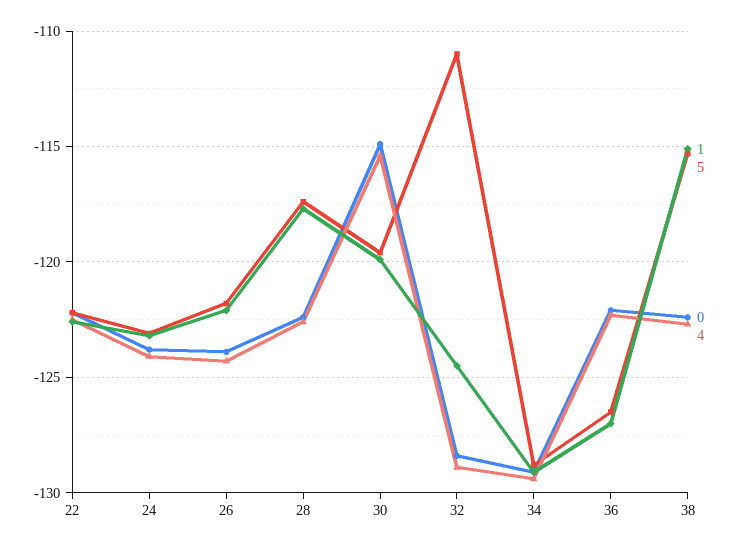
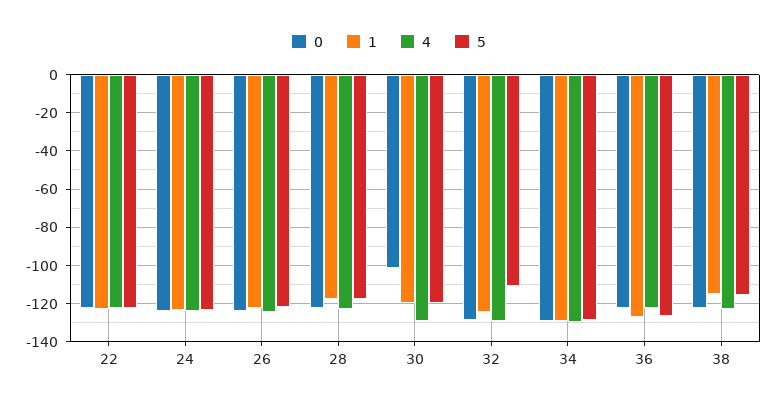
  {
    "1": {
      "22": -122.5,
      "24": -123,
      "26": -122,
      "28": -117.5,
      "30": -120,
      "32": -124.5,
      "34": -129,
      "36": -127,
      "38": -115
    },
    "5": {
      "22": -122,
      "24": -123,
      "26": -122,
      "28": -117.5,
      "30": -119.5,
      "32": -111,
      "34": -129,
      "36": -126.5,
      "38": -115.5
    },
    "0": {
      "22": -122,
      "24": -124,
      "26": -124,
      "28": -122.5,
-     "30": -115,
+     "30": -100,
      "32": -128.5,
      "34": -129,
      "36": -122,
      "38": -122.5
    },
    "4": {
      "22": -122.5,
      "24": -124,
      "26": -124.5,
      "28": -122.5,
-     "30": -115.5,
+     "30": -130,
      "32": -129,
      "34": -129.5,
      "36": -122.5,
      "38": -122.5
    }
  }

